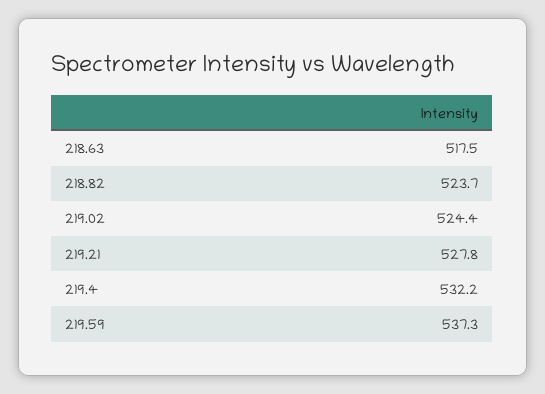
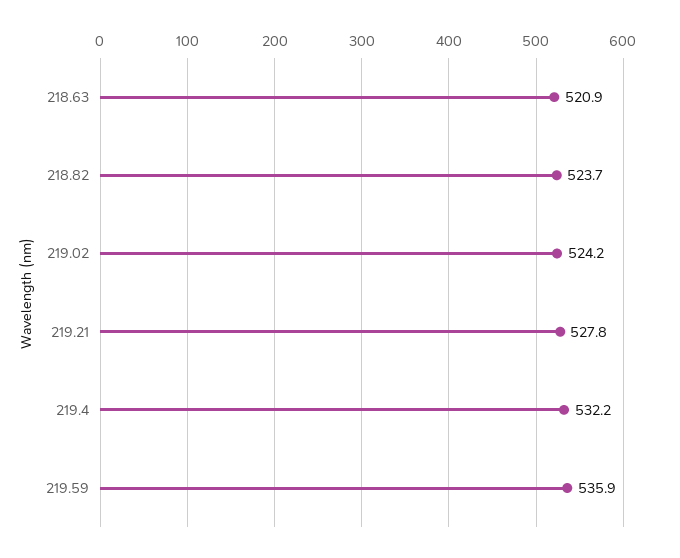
  {
-   "218.63": 517.5,
+   "218.63": 520.9,
    "218.82": 523.7,
-   "219.02": 524.4,
+   "219.02": 524.2,
    "219.21": 527.8,
    "219.4": 532.2,
-   "219.59": 537.3
+   "219.59": 535.9
  }

